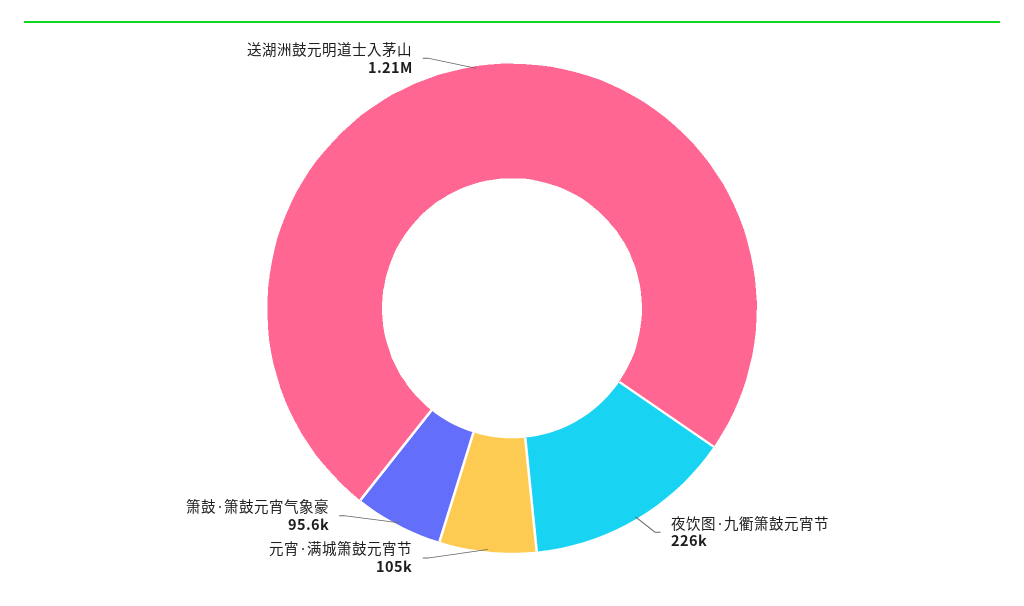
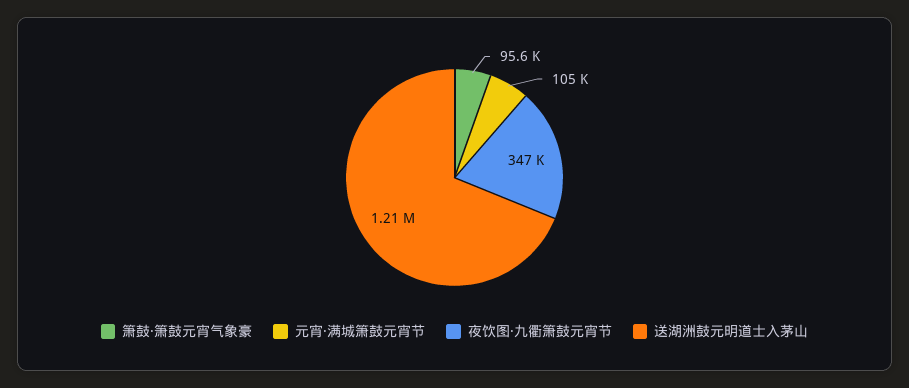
  {
-   "夜饮图·九衢箫鼓元宵节": 226000,
+   "夜饮图·九衢箫鼓元宵节": 347000,
    "元宵·满城箫鼓元宵节": 105000,
    "箫鼓·箫鼓元宵气象豪": 95600,
    "送湖洲鼓元明道士入茅山": 1210000
  }

